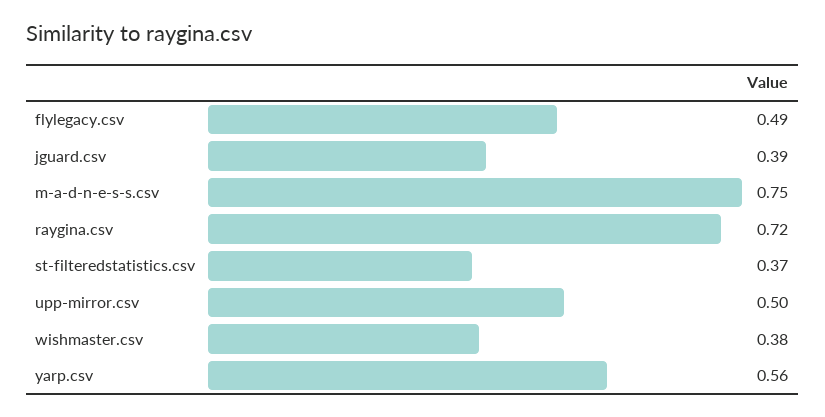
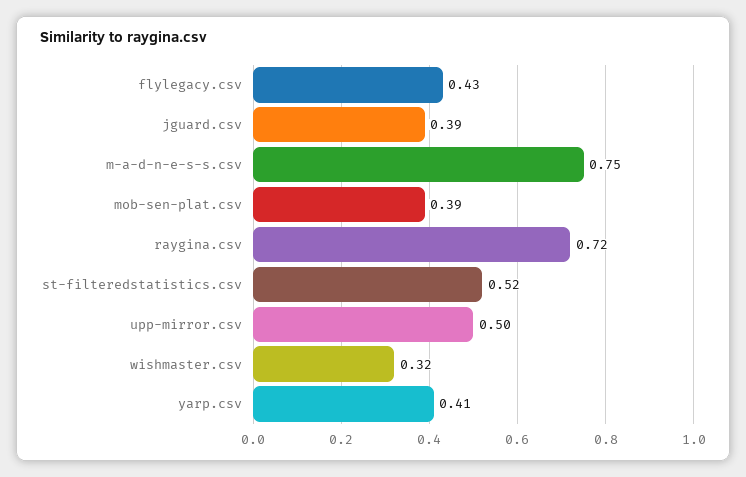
  {
-   "flylegacy.csv": 0.49,
+   "flylegacy.csv": 0.43,
    "jguard.csv": 0.39,
    "m-a-d-n-e-s-s.csv": 0.75,
    "raygina.csv": 0.72,
-   "st-filteredstatistics.csv": 0.37,
+   "st-filteredstatistics.csv": 0.52,
    "upp-mirror.csv": 0.5,
-   "wishmaster.csv": 0.38,
+   "wishmaster.csv": 0.32,
-   "yarp.csv": 0.56
+   "yarp.csv": 0.41,
+   "mob-sen-plat.csv": 0.39
  }

